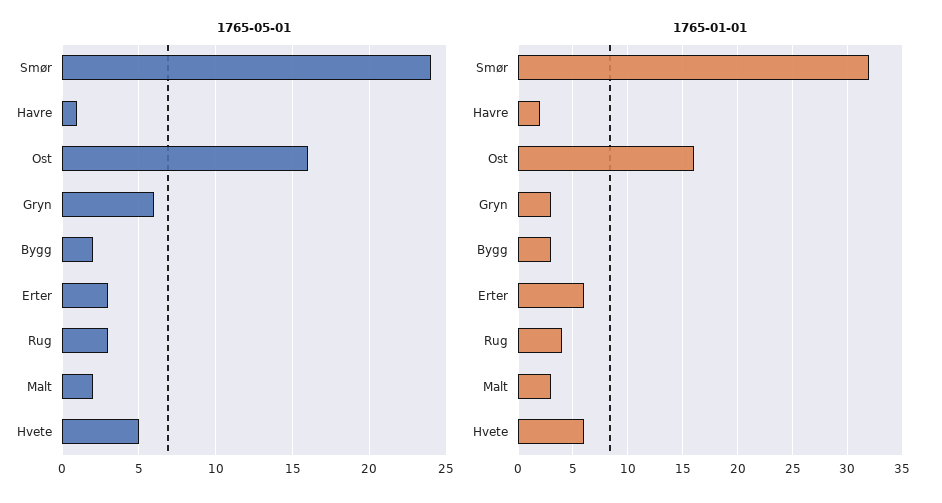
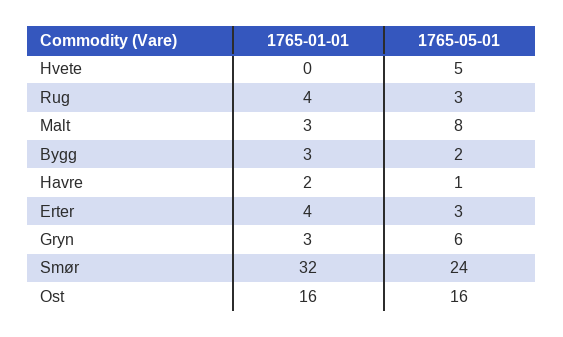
  {
    "1765-05-01": {
      "Smør": 24,
      "Havre": 1,
      "Ost": 16,
      "Gryn": 6,
      "Bygg": 2,
      "Erter": 3,
      "Rug": 3,
-     "Malt": 2,
+     "Malt": 8,
      "Hvete": 5
    },
    "1765-01-01": {
      "Smør": 32,
      "Havre": 2,
      "Ost": 16,
      "Gryn": 3,
      "Bygg": 3,
-     "Erter": 6,
+     "Erter": 4,
      "Rug": 4,
      "Malt": 3,
-     "Hvete": 6
+     "Hvete": 0
    }
  }

